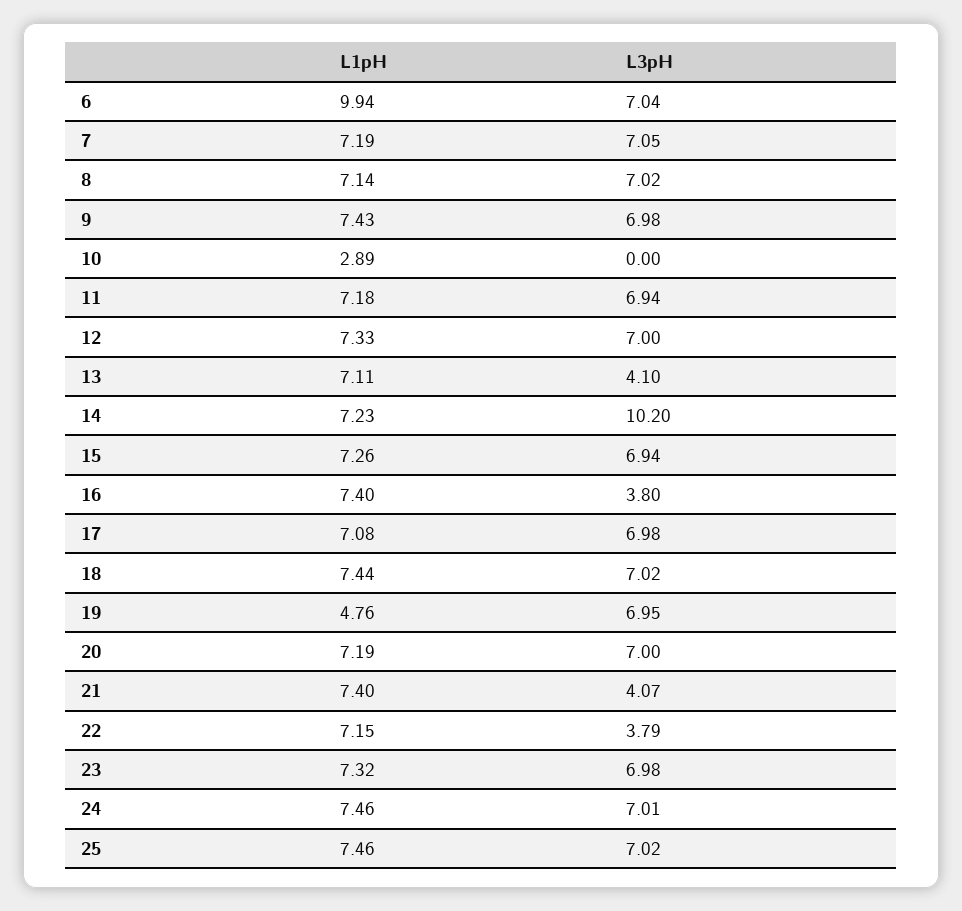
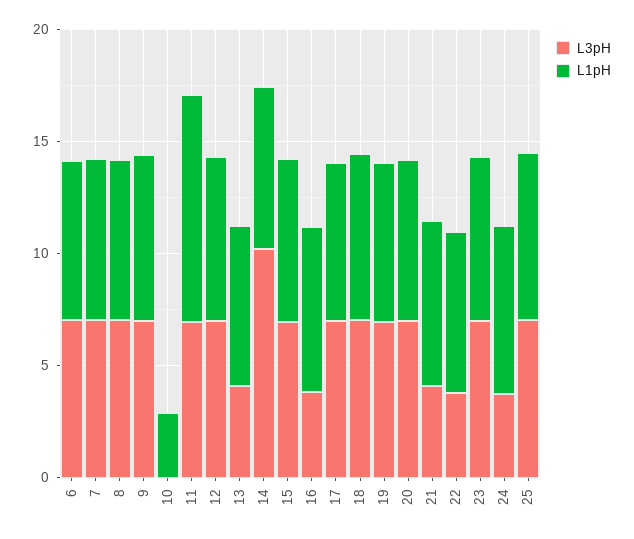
  {
    "L1pH": {
-     "6": 9.94,
+     "6": 7,
      "7": 7.19,
      "8": 7.14,
      "9": 7.43,
      "10": 2.89,
-     "11": 7.18,
+     "11": 10,
      "12": 7.33,
      "13": 7.11,
      "14": 7.23,
      "15": 7.26,
      "16": 7.4,
      "17": 7.08,
      "18": 7.44,
-     "19": 4.76,
+     "19": 7,
      "20": 7.19,
      "21": 7.4,
      "22": 7.15,
      "23": 7.32,
      "24": 7.46,
      "25": 7.46
    },
    "L3pH": {
      "6": 7.04,
      "7": 7.05,
      "8": 7.02,
      "9": 6.98,
      "10": 0,
      "11": 6.94,
      "12": 7,
      "13": 4.1,
      "14": 10.2,
      "15": 6.94,
      "16": 3.8,
      "17": 6.98,
      "18": 7.02,
      "19": 6.95,
      "20": 7,
      "21": 4.07,
      "22": 3.79,
      "23": 6.98,
-     "24": 7.01,
+     "24": 4,
      "25": 7.02
    }
  }

